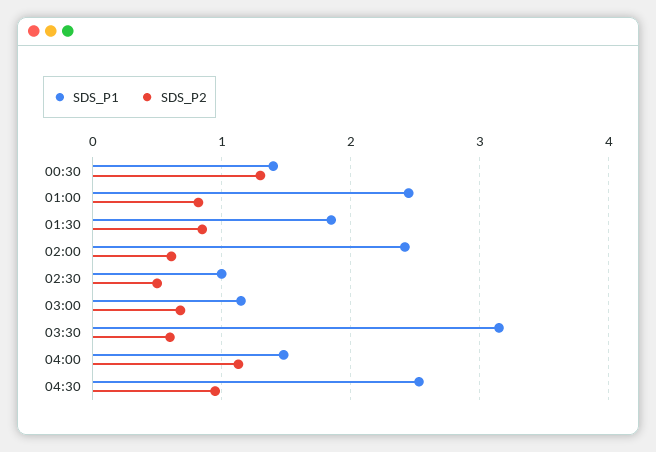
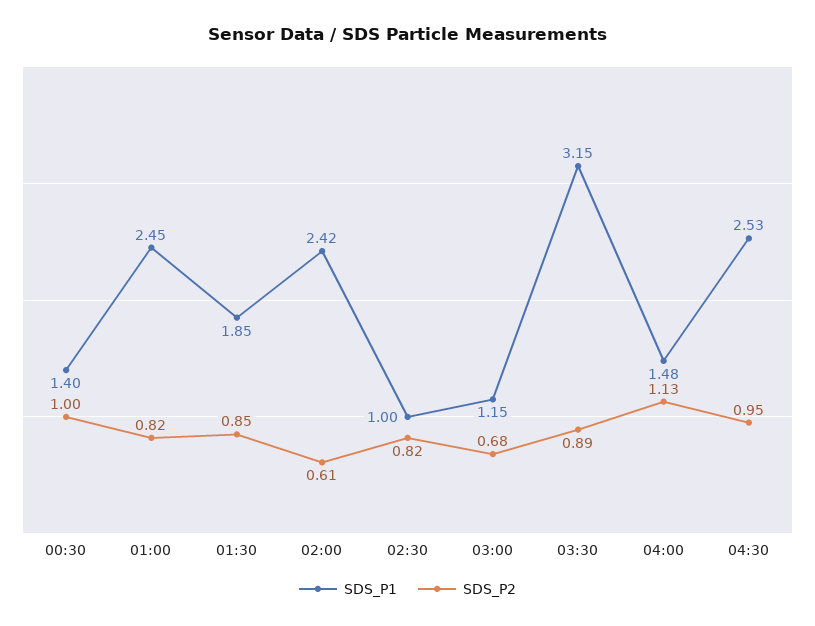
  {
    "SDS_P1": {
      "00:30": 1.4,
      "01:00": 2.45,
      "01:30": 1.85,
      "02:00": 2.42,
      "02:30": 1,
      "03:00": 1.15,
      "03:30": 3.15,
      "04:00": 1.48,
      "04:30": 2.53
    },
    "SDS_P2": {
-     "00:30": 1.3,
+     "00:30": 1,
      "01:00": 0.82,
      "01:30": 0.85,
      "02:00": 0.61,
-     "02:30": 0.5,
+     "02:30": 0.82,
      "03:00": 0.68,
-     "03:30": 0.6,
+     "03:30": 0.89,
      "04:00": 1.13,
      "04:30": 0.95
    }
  }

